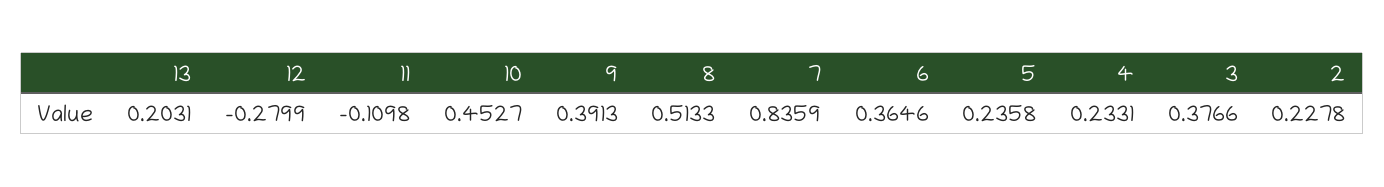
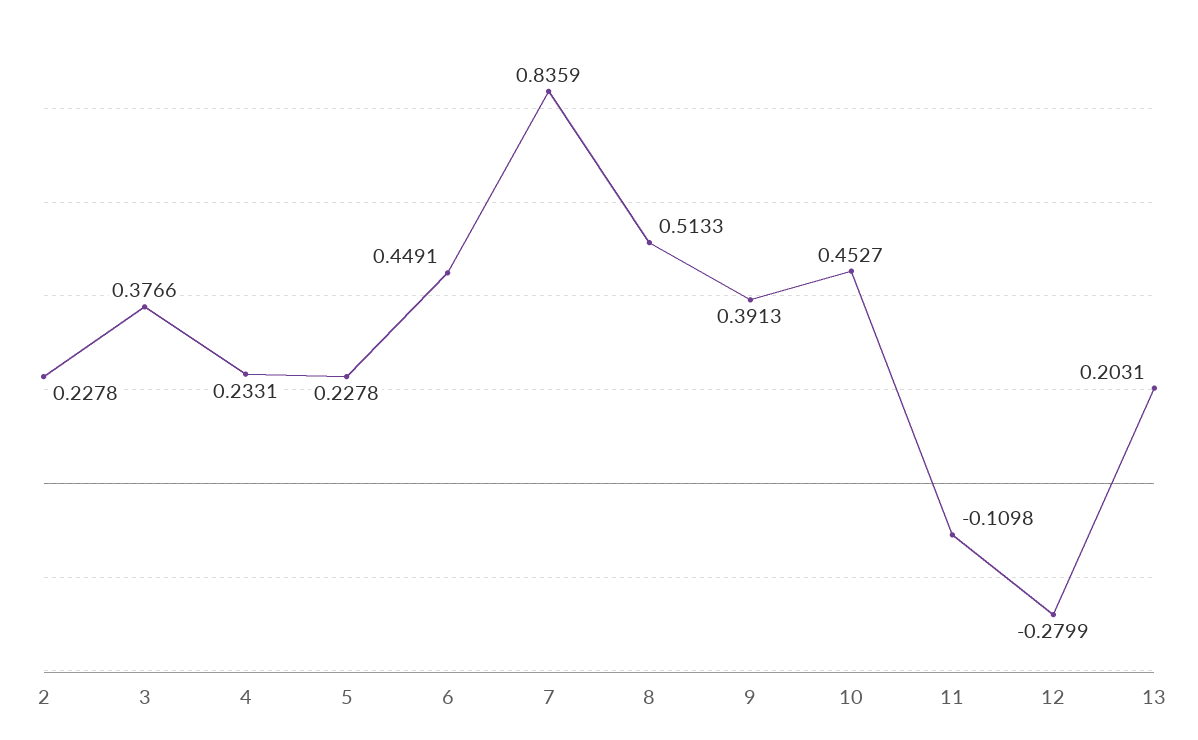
  {
    "13": 0.2031,
    "12": -0.2799,
    "11": -0.1098,
    "10": 0.4527,
    "9": 0.3913,
    "8": 0.5133,
    "7": 0.8359,
-   "6": 0.3646,
+   "6": 0.4491,
-   "5": 0.2358,
+   "5": 0.2278,
    "4": 0.2331,
    "3": 0.3766,
    "2": 0.2278
  }

